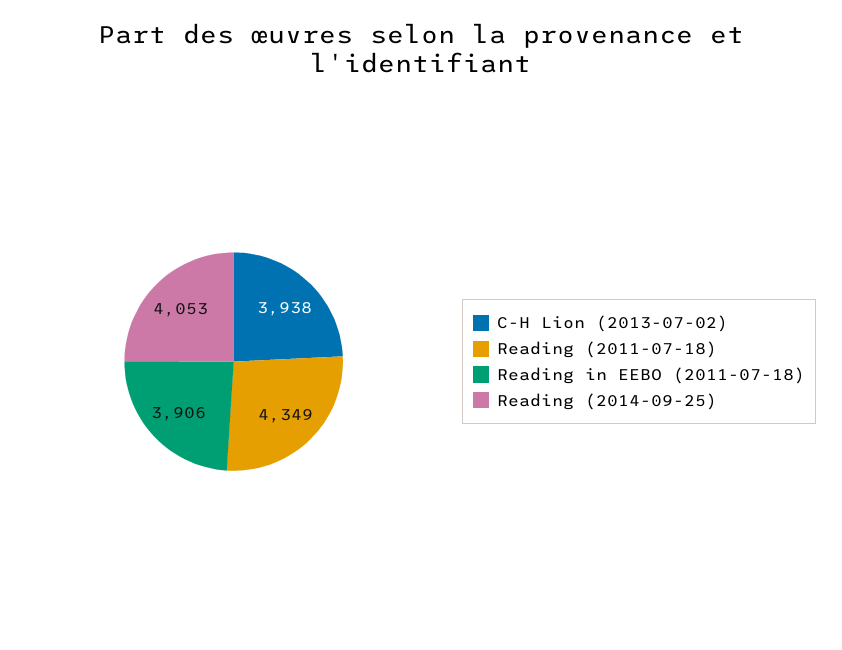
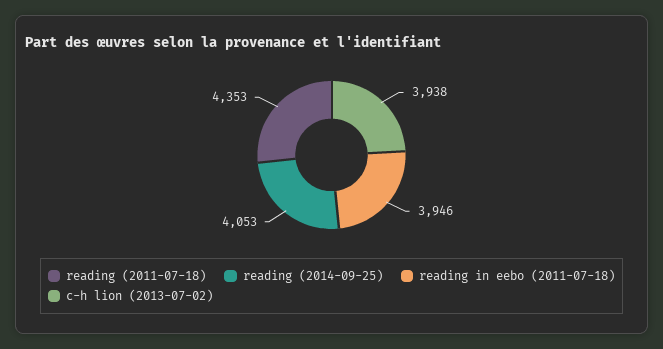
  {
    "C-H Lion (2013-07-02)": 3938,
-   "Reading (2011-07-18)": 4349,
+   "Reading (2011-07-18)": 4353,
-   "Reading in EEBO (2011-07-18)": 3906,
+   "Reading in EEBO (2011-07-18)": 3946,
    "Reading (2014-09-25)": 4053
  }

